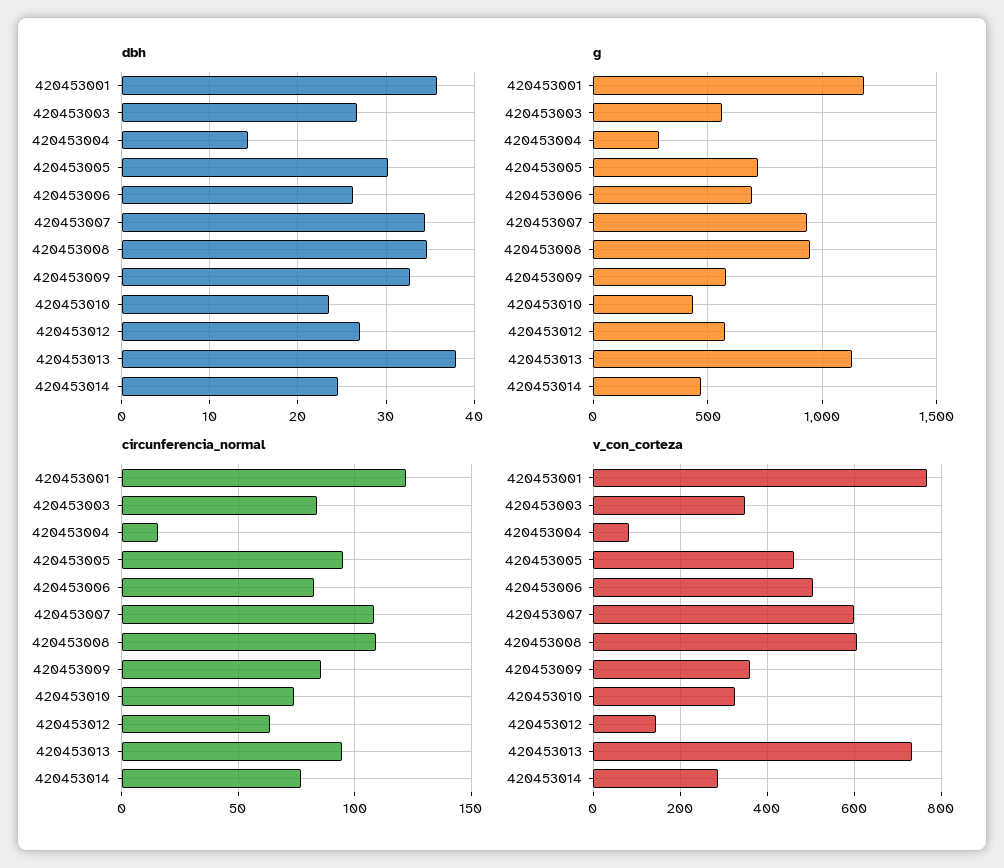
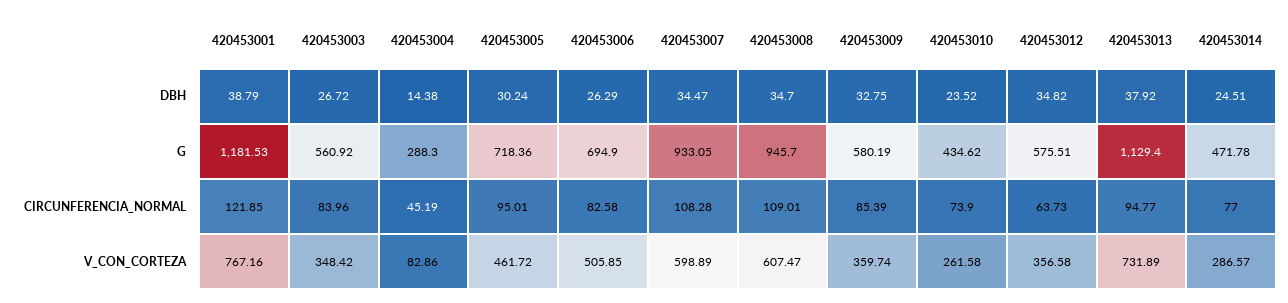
  {
    "dbh": {
-     "420453001": 36,
+     "420453001": 38.79,
      "420453003": 26.72,
      "420453004": 14.38,
      "420453005": 30.24,
      "420453006": 26.29,
      "420453007": 34.47,
      "420453008": 34.7,
      "420453009": 32.75,
      "420453010": 23.52,
-     "420453012": 27,
+     "420453012": 34.82,
      "420453013": 37.92,
      "420453014": 24.51
    },
    "g": {
      "420453001": 1181.53,
      "420453003": 560.92,
      "420453004": 288.3,
      "420453005": 718.36,
      "420453006": 694.9,
      "420453007": 933.05,
      "420453008": 945.7,
      "420453009": 580.19,
      "420453010": 434.62,
      "420453012": 575.51,
      "420453013": 1129.4,
      "420453014": 471.78
    },
    "circunferencia_normal": {
      "420453001": 121.85,
      "420453003": 83.96,
-     "420453004": 15,
+     "420453004": 45.19,
      "420453005": 95.01,
      "420453006": 82.58,
      "420453007": 108.28,
      "420453008": 109.01,
      "420453009": 85.39,
      "420453010": 73.9,
      "420453012": 63.73,
      "420453013": 94.77,
      "420453014": 77
    },
    "v_con_corteza": {
      "420453001": 767.16,
      "420453003": 348.42,
      "420453004": 82.86,
      "420453005": 461.72,
      "420453006": 505.85,
      "420453007": 598.89,
      "420453008": 607.47,
      "420453009": 359.74,
-     "420453010": 320,
+     "420453010": 261.58,
-     "420453012": 140,
+     "420453012": 356.58,
      "420453013": 731.89,
      "420453014": 286.57
    }
  }

